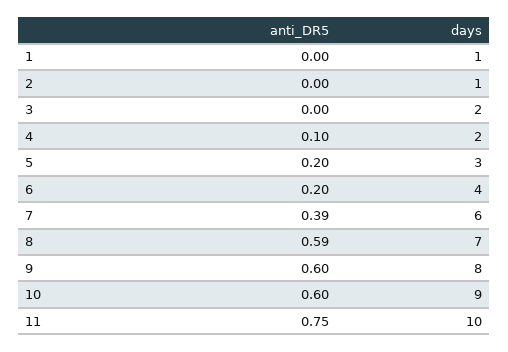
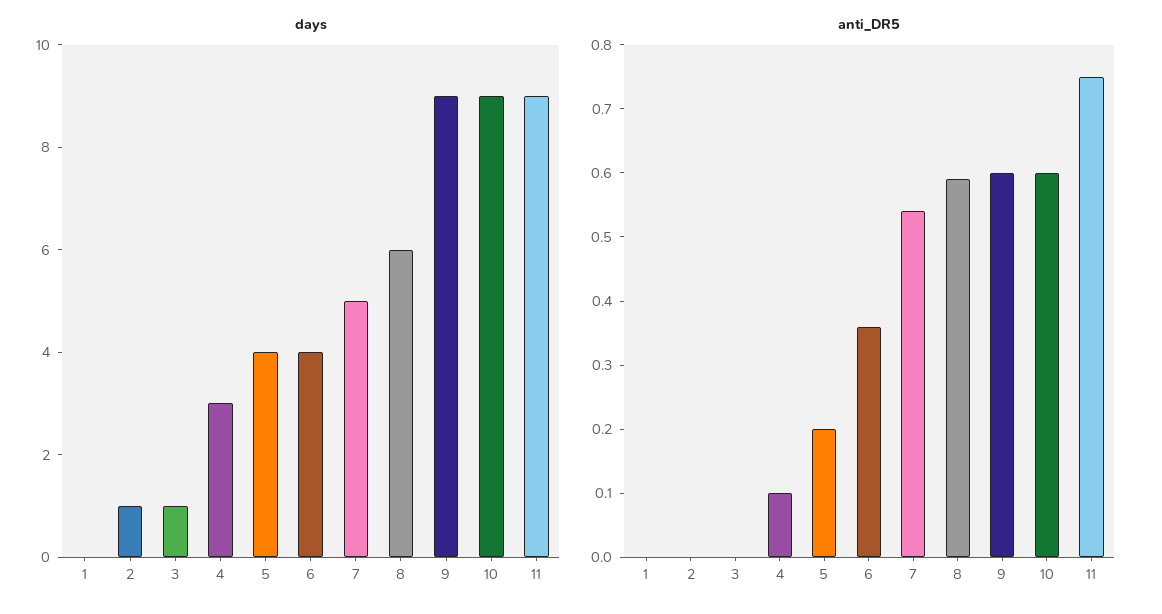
  {
    "anti_DR5": {
      "1": 0,
      "2": 0,
      "3": 0,
      "4": 0.1,
      "5": 0.2,
-     "6": 0.2,
+     "6": 0.35,
-     "7": 0.39,
+     "7": 0.55,
      "8": 0.59,
      "9": 0.6,
      "10": 0.6,
      "11": 0.75
    },
    "days": {
-     "1": 1,
+     "1": 0,
      "2": 1,
-     "3": 2,
+     "3": 1,
-     "4": 2,
+     "4": 3,
-     "5": 3,
+     "5": 4,
      "6": 4,
-     "7": 6,
+     "7": 5,
-     "8": 7,
+     "8": 6,
-     "9": 8,
+     "9": 9,
      "10": 9,
-     "11": 10
+     "11": 9
    }
  }

